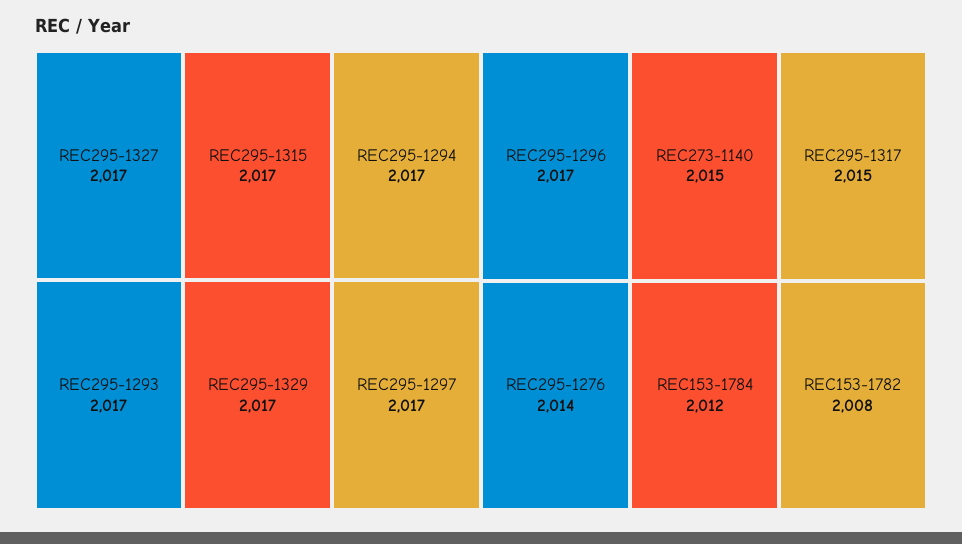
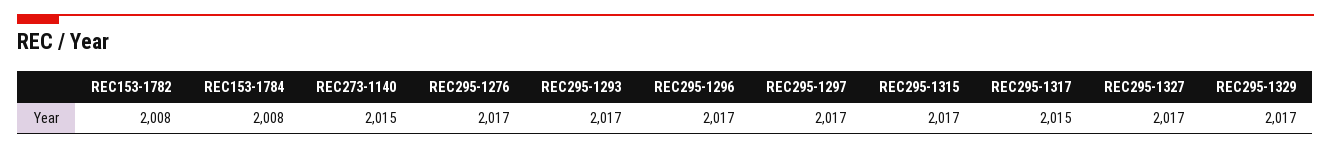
  {
    "REC295-1327": 2017,
    "REC295-1315": 2017,
-   "REC295-1294": 2017,
    "REC295-1293": 2017,
    "REC295-1329": 2017,
    "REC295-1297": 2017,
    "REC295-1296": 2017,
    "REC273-1140": 2015,
    "REC295-1317": 2015,
-   "REC295-1276": 2014,
+   "REC295-1276": 2017,
-   "REC153-1784": 2012,
+   "REC153-1784": 2008,
    "REC153-1782": 2008
  }

